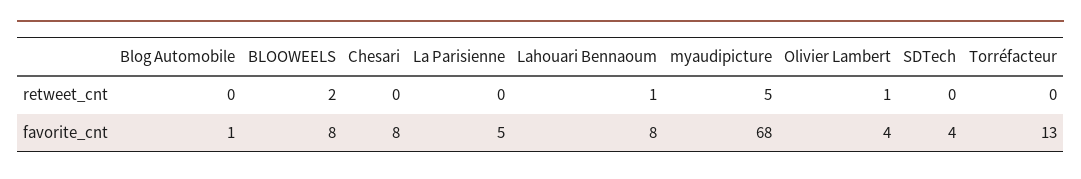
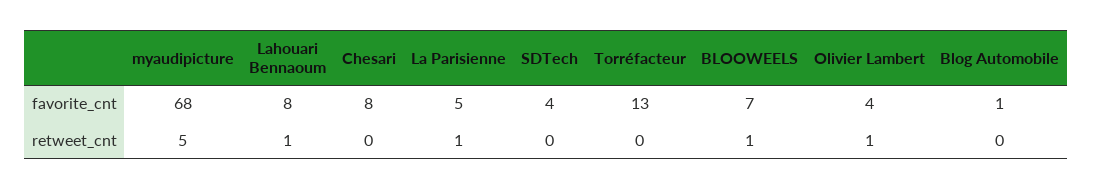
  {
    "Blog Automobile": {
      "retweet_cnt": 0,
      "favorite_cnt": 1
    },
    "BLOOWEELS": {
-     "retweet_cnt": 2,
+     "retweet_cnt": 1,
-     "favorite_cnt": 8
+     "favorite_cnt": 7
    },
    "Chesari": {
      "retweet_cnt": 0,
      "favorite_cnt": 8
    },
    "La Parisienne": {
-     "retweet_cnt": 0,
+     "retweet_cnt": 1,
      "favorite_cnt": 5
    },
    "Lahouari Bennaoum": {
      "retweet_cnt": 1,
      "favorite_cnt": 8
    },
    "myaudipicture": {
      "retweet_cnt": 5,
      "favorite_cnt": 68
    },
    "Olivier Lambert": {
      "retweet_cnt": 1,
      "favorite_cnt": 4
    },
    "SDTech": {
      "retweet_cnt": 0,
      "favorite_cnt": 4
    },
    "Torréfacteur": {
      "retweet_cnt": 0,
      "favorite_cnt": 13
    }
  }

